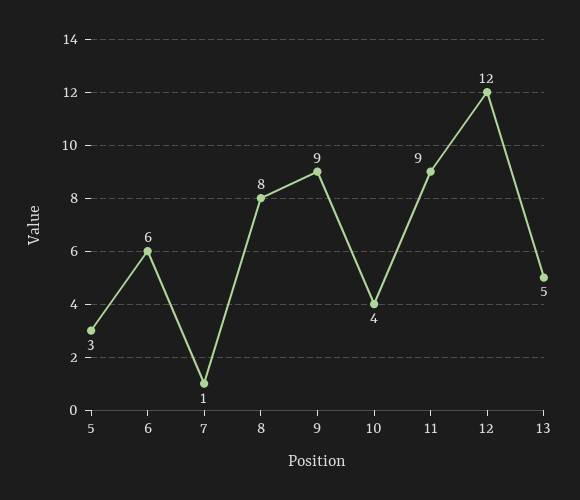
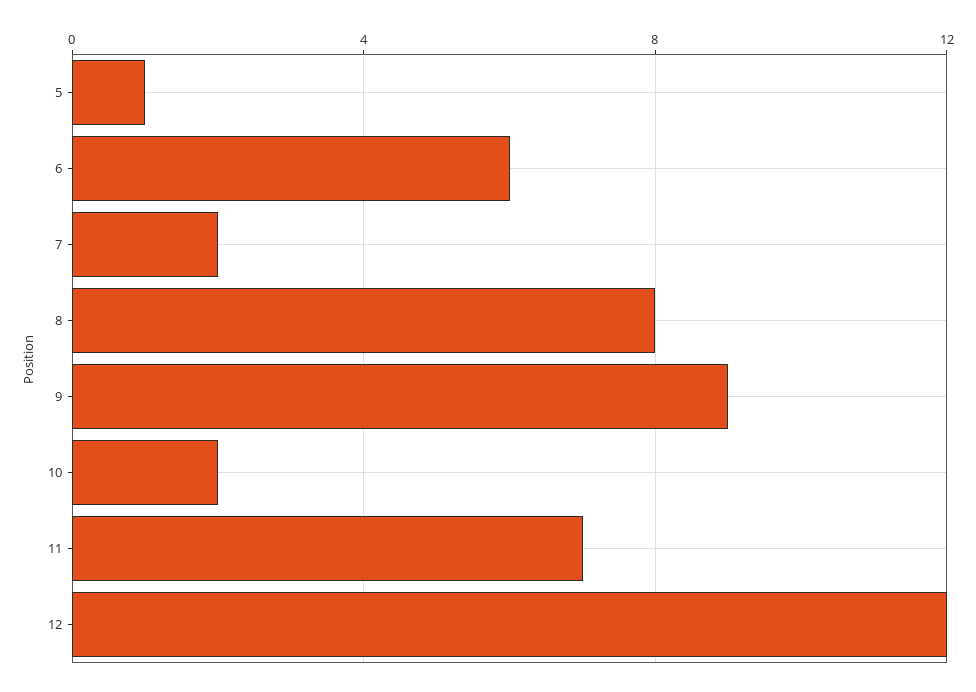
  {
-   "5": 3,
+   "5": 1,
    "6": 6,
-   "7": 1,
+   "7": 2,
    "8": 8,
    "9": 9,
-   "10": 4,
+   "10": 2,
-   "11": 9,
+   "11": 7,
-   "12": 12,
+   "12": 12
-   "13": 5
  }

